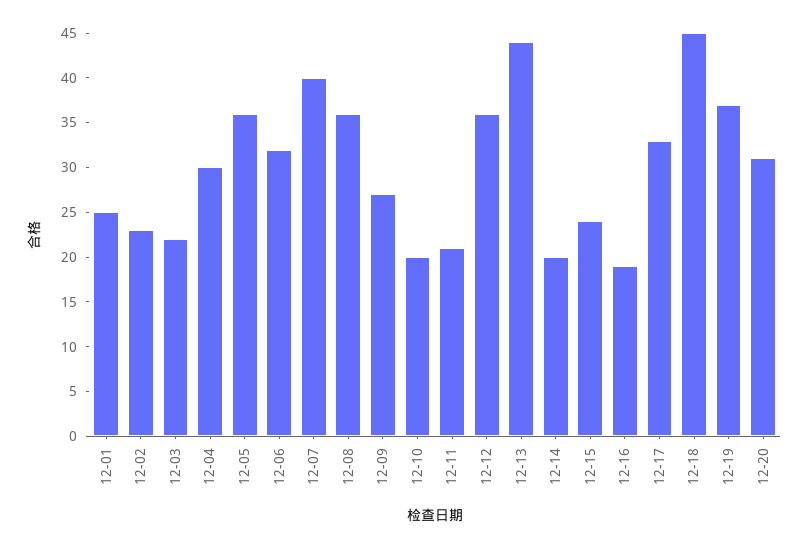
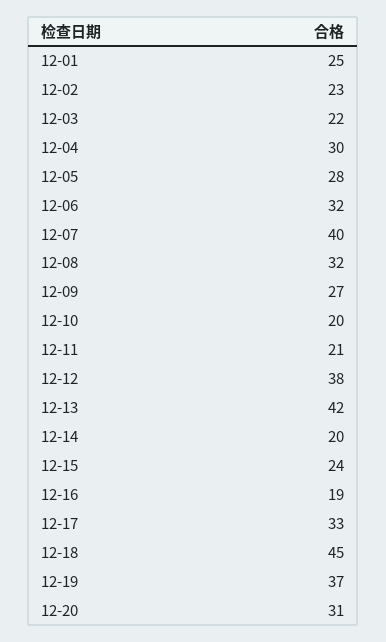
  {
    "12-01": 25,
    "12-02": 23,
    "12-03": 22,
    "12-04": 30,
-   "12-05": 36,
+   "12-05": 28,
    "12-06": 32,
    "12-07": 40,
-   "12-08": 36,
+   "12-08": 32,
    "12-09": 27,
    "12-10": 20,
    "12-11": 21,
-   "12-12": 36,
+   "12-12": 38,
-   "12-13": 44,
+   "12-13": 42,
    "12-14": 20,
    "12-15": 24,
    "12-16": 19,
    "12-17": 33,
    "12-18": 45,
    "12-19": 37,
    "12-20": 31
  }

